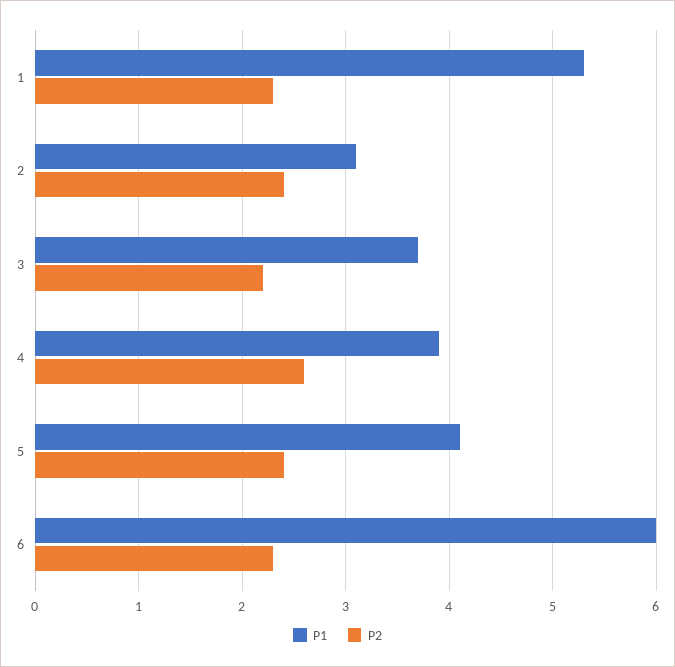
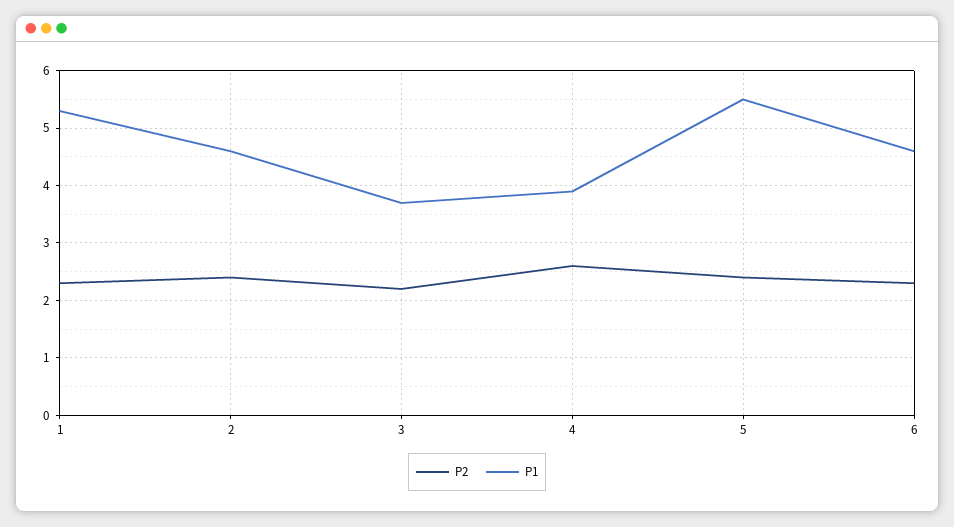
  {
    "P1": {
      "1": 5.3,
-     "2": 3.1,
+     "2": 4.5,
      "3": 3.7,
      "4": 3.9,
-     "5": 4.1,
+     "5": 5.5,
-     "6": 6
+     "6": 4.5
    },
    "P2": {
      "1": 2.3,
      "2": 2.4,
      "3": 2.2,
      "4": 2.6,
      "5": 2.4,
      "6": 2.3
    }
  }

